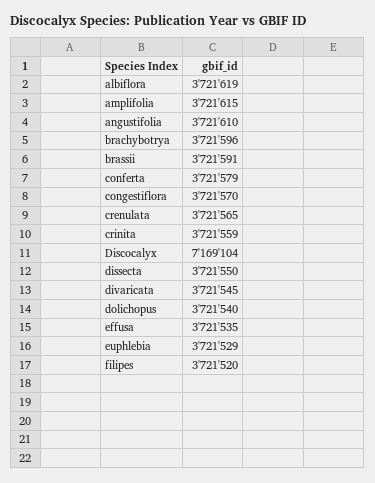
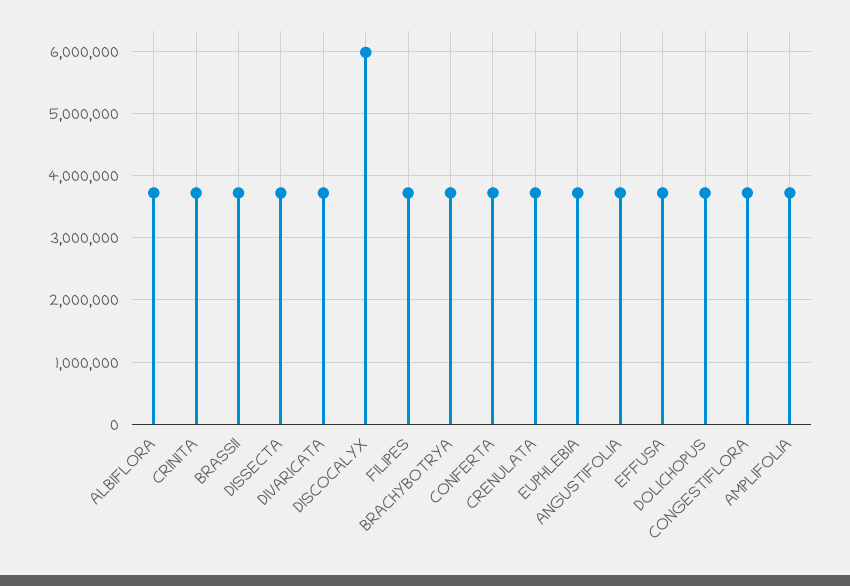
  {
    "albiflora": 3721619,
    "amplifolia": 3721615,
    "angustifolia": 3721610,
    "brachybotrya": 3721596,
    "brassii": 3721591,
    "conferta": 3721579,
    "congestiflora": 3721570,
    "crenulata": 3721565,
    "crinita": 3721559,
-   "Discocalyx": 7169104,
+   "Discocalyx": 6000000,
    "dissecta": 3721550,
    "divaricata": 3721545,
    "dolichopus": 3721540,
    "effusa": 3721535,
    "euphlebia": 3721529,
    "filipes": 3721520
  }

